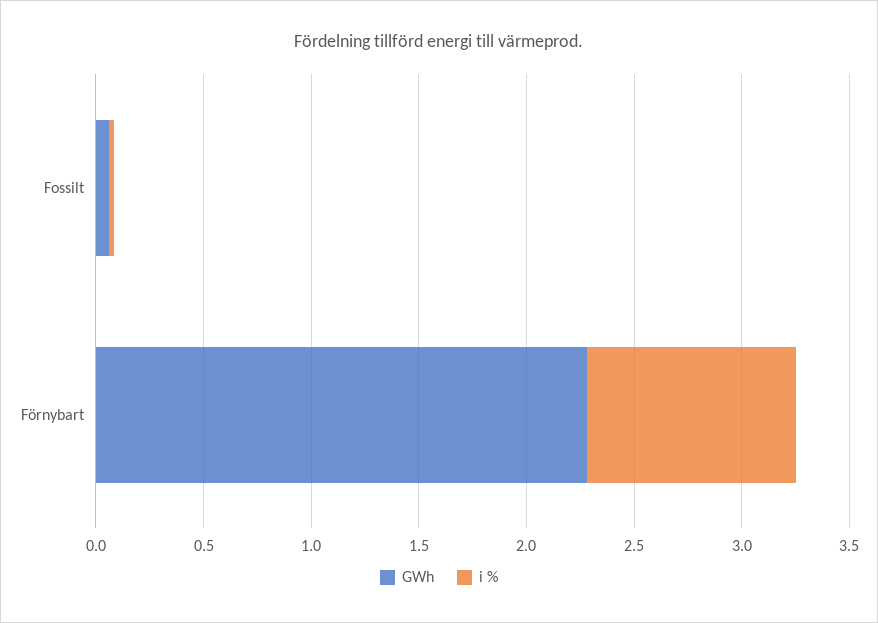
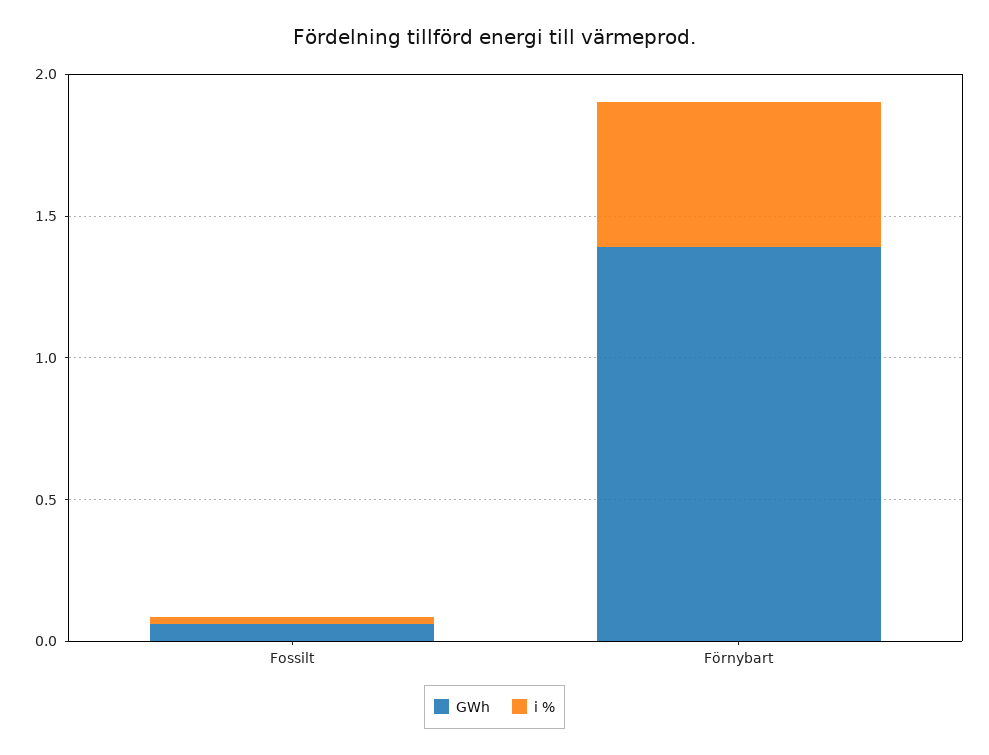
  {
    "GWh": {
      "Fossilt": 0.1,
-     "Förnybart": 2.3
+     "Förnybart": 1.4
    },
    "i %": {
      "Fossilt": 0,
-     "Förnybart": 1
+     "Förnybart": 0.5
    }
  }

